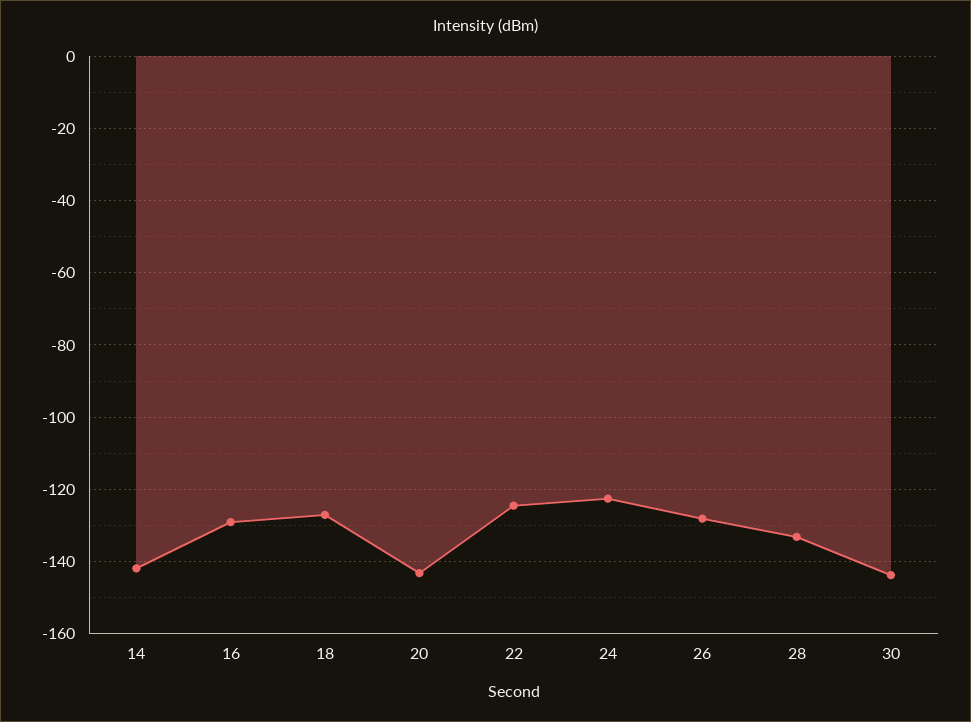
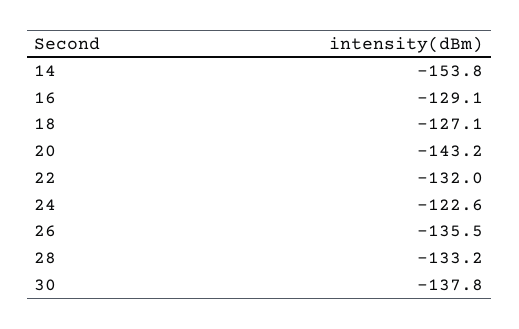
  {
-   "14": -142,
+   "14": -153.8,
    "16": -129.1,
    "18": -127.1,
    "20": -143.2,
-   "22": -124,
+   "22": -132,
    "24": -122.6,
-   "26": -128,
+   "26": -135.5,
    "28": -133.2,
-   "30": -144
+   "30": -137.8
  }

